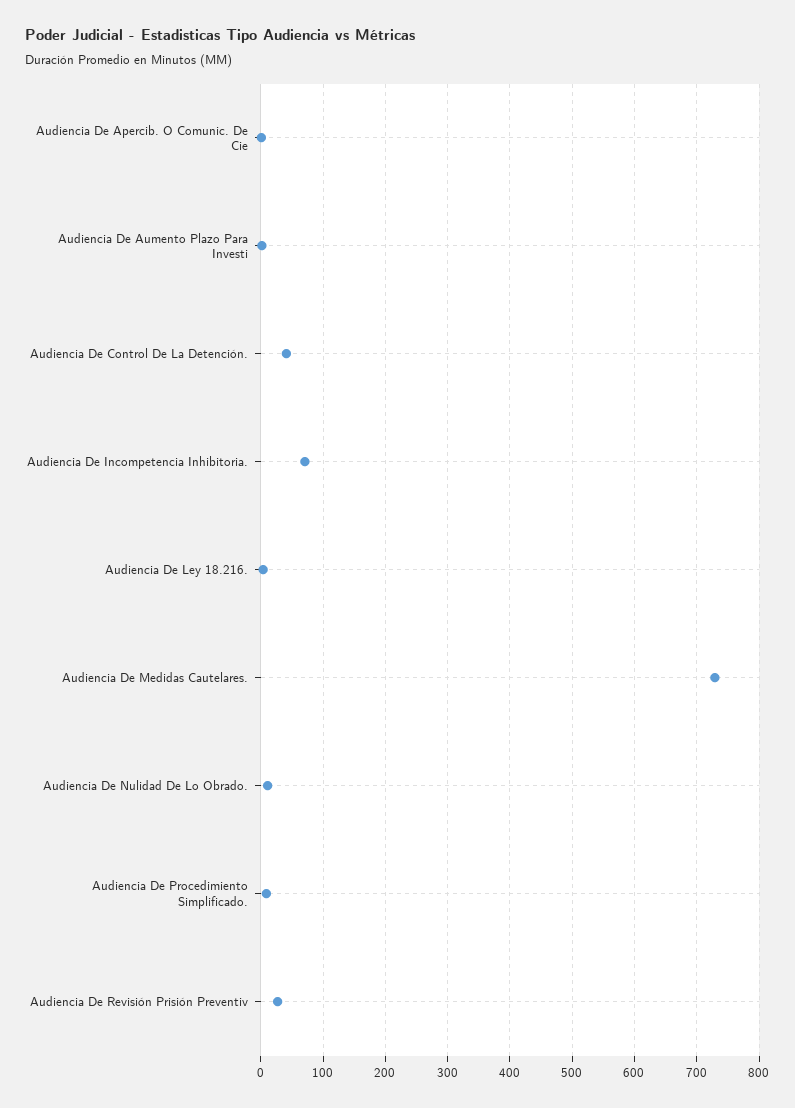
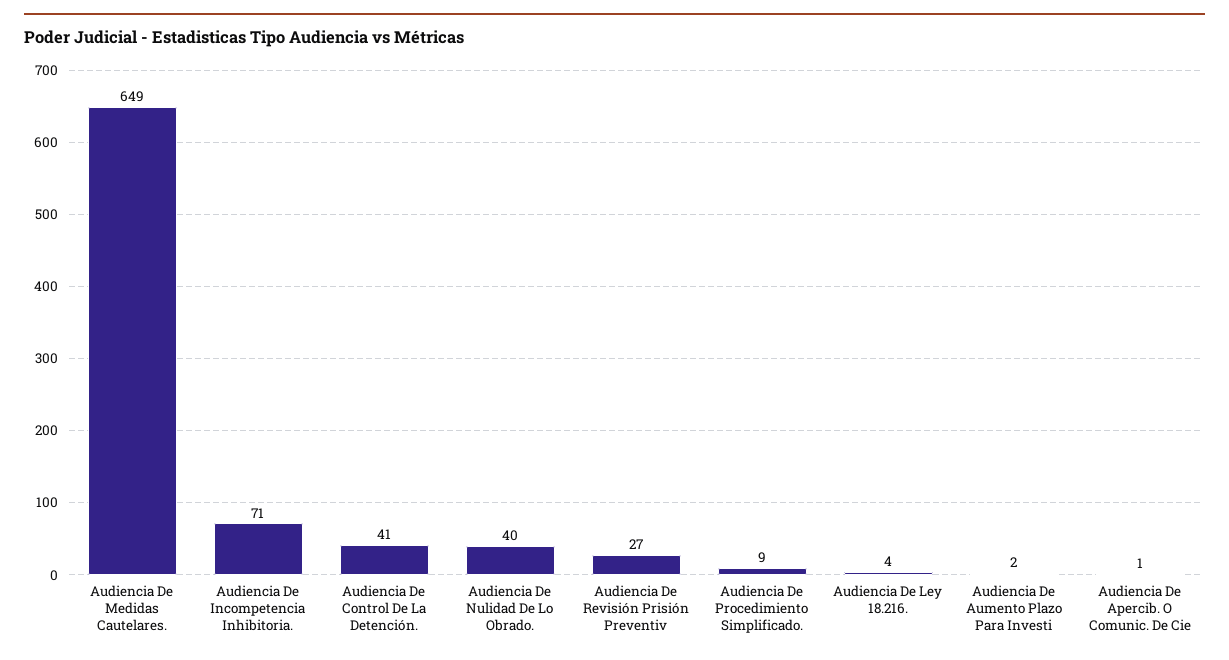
  {
    "Audiencia De Apercib. O Comunic. De Cie": 1,
    "Audiencia De Aumento Plazo Para Investi": 2,
    "Audiencia De Control De La Detención.": 41,
    "Audiencia De Incompetencia Inhibitoria.": 71,
    "Audiencia De Ley 18.216.": 4,
-   "Audiencia De Medidas Cautelares.": 730,
+   "Audiencia De Medidas Cautelares.": 649,
-   "Audiencia De Nulidad De Lo Obrado.": 10,
+   "Audiencia De Nulidad De Lo Obrado.": 40,
    "Audiencia De Procedimiento Simplificado.": 9,
    "Audiencia De Revisión Prisión Preventiv": 27
  }

